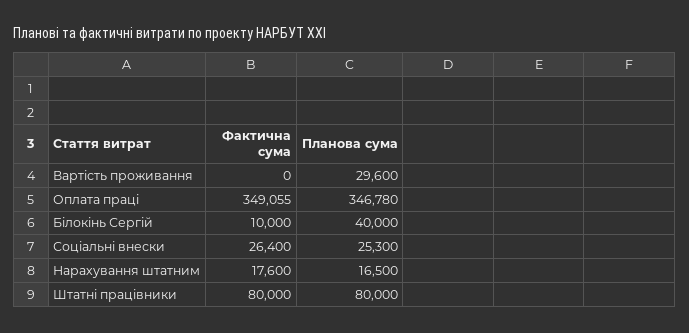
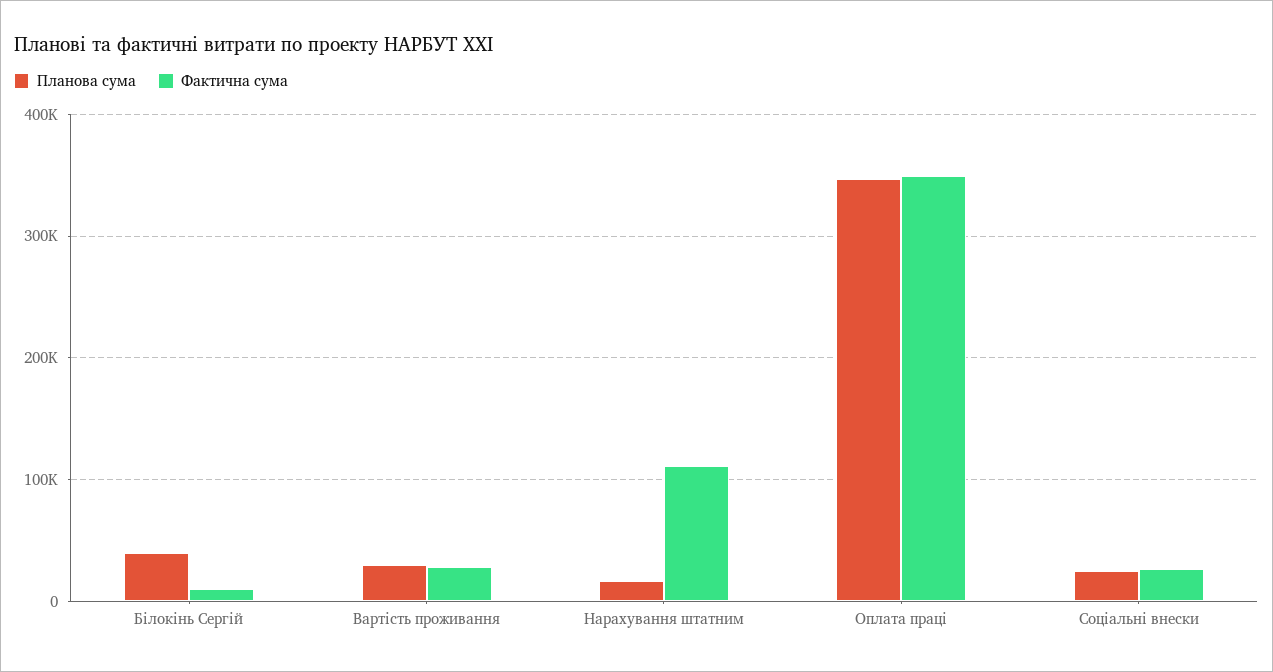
  {
    "Фактична сума": {
-     "Вартість проживання": 0,
+     "Вартість проживання": 30000,
      "Оплата праці": 349055,
      "Білокінь Сергій": 10000,
      "Соціальні внески": 26400,
-     "Нарахування штатним": 17600,
+     "Нарахування штатним": 110000
-     "Штатні працівники": 80000
    },
    "Планова сума": {
      "Вартість проживання": 29600,
      "Оплата праці": 346780,
      "Білокінь Сергій": 40000,
      "Соціальні внески": 25300,
-     "Нарахування штатним": 16500,
+     "Нарахування штатним": 16500
-     "Штатні працівники": 80000
    }
  }

